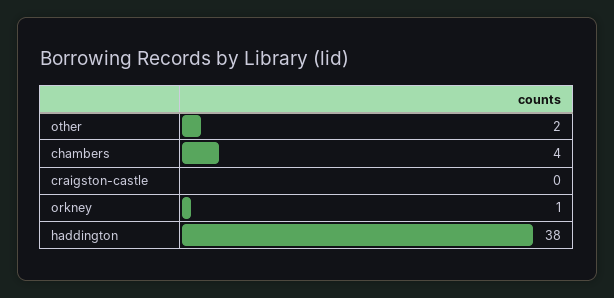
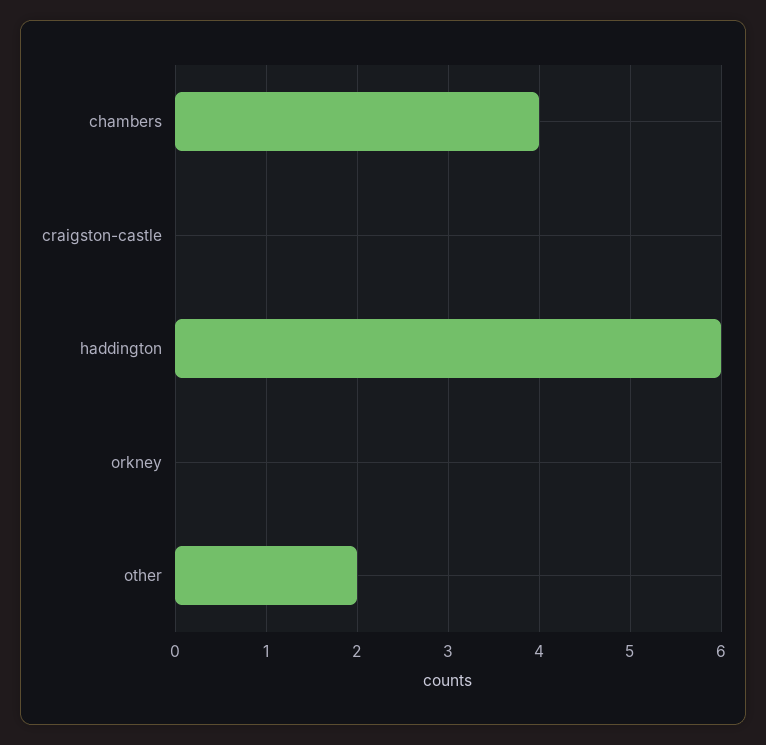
  {
    "other": 2,
    "chambers": 4,
    "craigston-castle": 0,
-   "orkney": 1,
+   "orkney": 0,
-   "haddington": 38
+   "haddington": 6
  }

